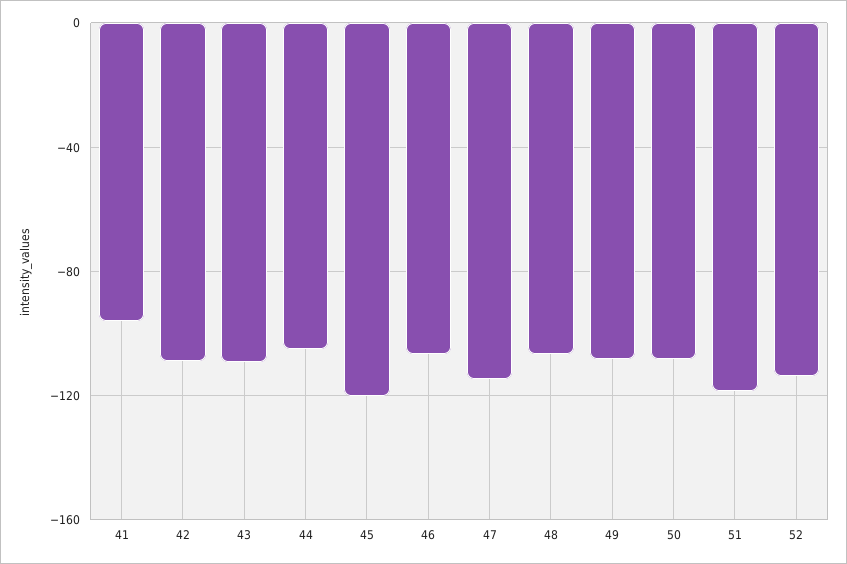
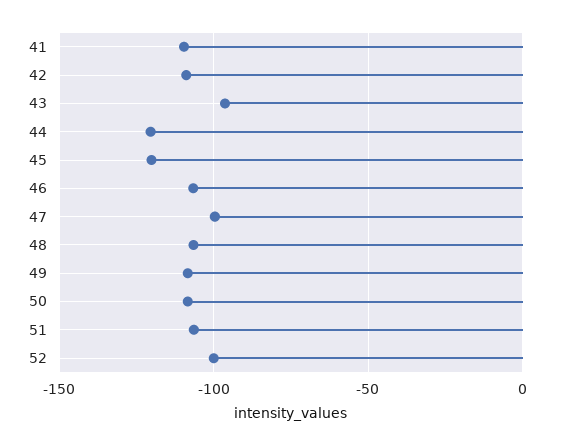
  {
-   "41": -95,
+   "41": -110,
    "42": -110,
-   "43": -110,
+   "43": -95,
-   "44": -105,
+   "44": -120,
    "45": -120,
    "46": -105,
-   "47": -115,
+   "47": -100,
    "48": -105,
    "49": -110,
    "50": -110,
-   "51": -120,
+   "51": -105,
-   "52": -115
+   "52": -100
  }

